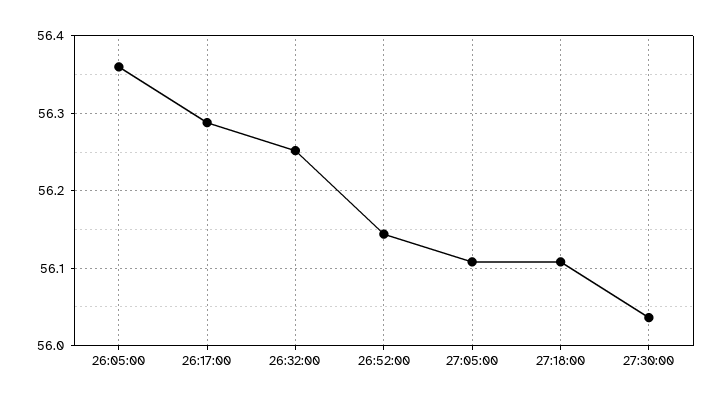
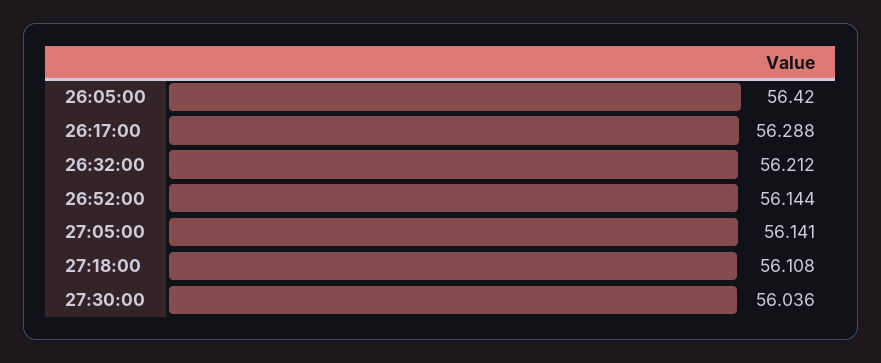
  {
-   "26:05:00": 56.36,
+   "26:05:00": 56.42,
    "26:17:00": 56.288,
-   "26:32:00": 56.25,
+   "26:32:00": 56.212,
    "26:52:00": 56.144,
-   "27:05:00": 56.11,
+   "27:05:00": 56.141,
    "27:18:00": 56.108,
    "27:30:00": 56.036
  }

